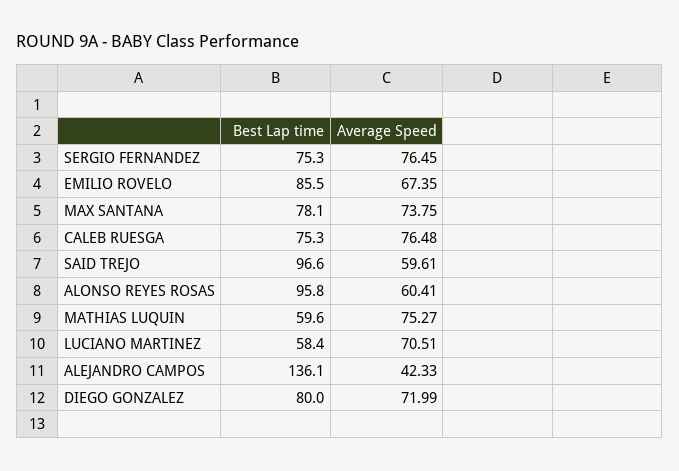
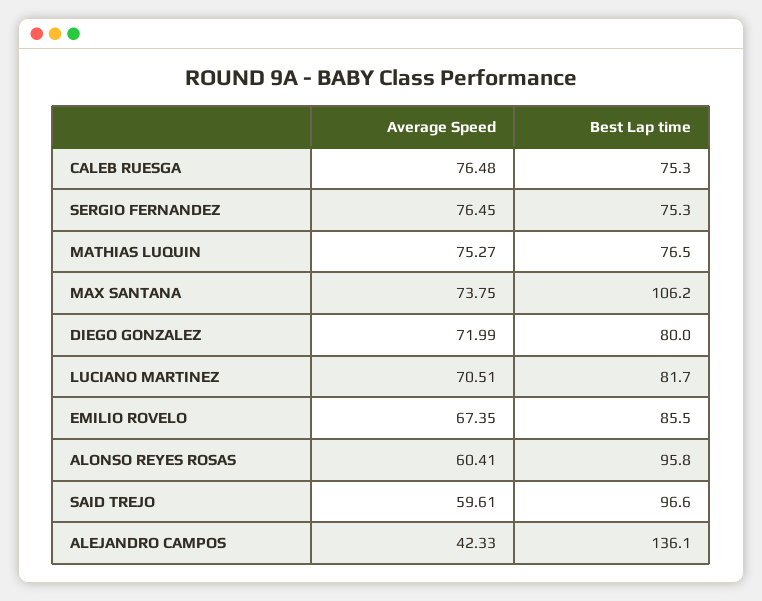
  {
    "Best Lap time": {
      "SERGIO FERNANDEZ": 75.3,
      "EMILIO ROVELO": 85.5,
-     "MAX SANTANA": 78.1,
+     "MAX SANTANA": 106.2,
      "CALEB RUESGA": 75.3,
      "SAID TREJO": 96.6,
      "ALONSO REYES ROSAS": 95.8,
-     "MATHIAS LUQUIN": 59.6,
+     "MATHIAS LUQUIN": 76.5,
-     "LUCIANO MARTINEZ": 58.4,
+     "LUCIANO MARTINEZ": 81.7,
      "ALEJANDRO CAMPOS": 136.1,
      "DIEGO GONZALEZ": 80
    },
    "Average Speed": {
      "SERGIO FERNANDEZ": 76.45,
      "EMILIO ROVELO": 67.35,
      "MAX SANTANA": 73.75,
      "CALEB RUESGA": 76.48,
      "SAID TREJO": 59.61,
      "ALONSO REYES ROSAS": 60.41,
      "MATHIAS LUQUIN": 75.27,
      "LUCIANO MARTINEZ": 70.51,
      "ALEJANDRO CAMPOS": 42.33,
      "DIEGO GONZALEZ": 71.99
    }
  }

